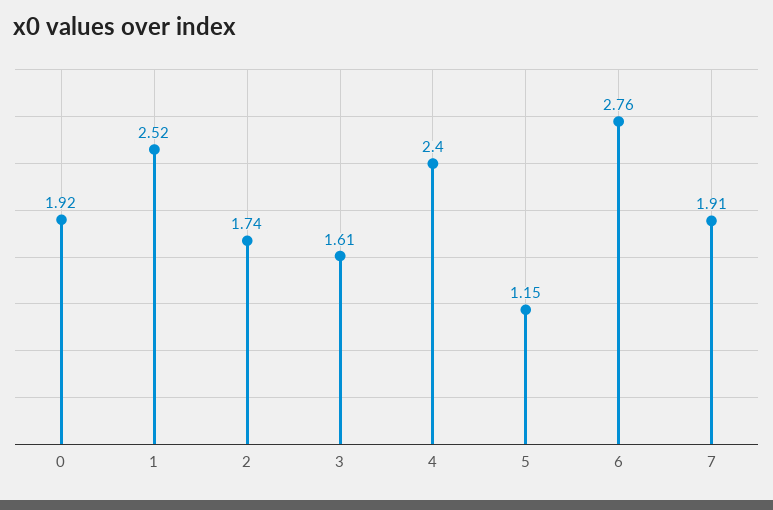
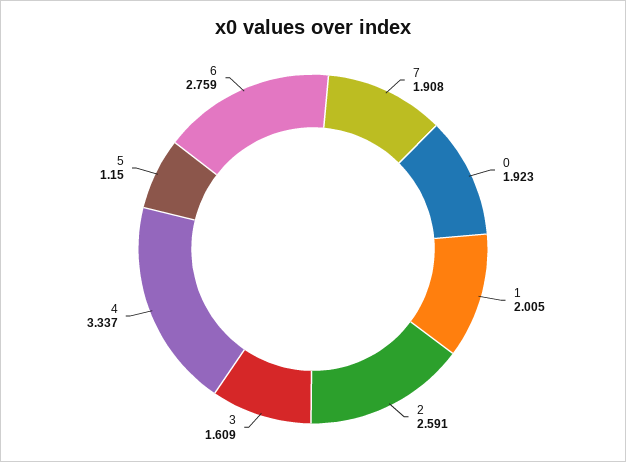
  {
    "0": 1.923,
-   "1": 2.52,
+   "1": 2.005,
-   "2": 1.74,
+   "2": 2.591,
    "3": 1.609,
-   "4": 2.4,
+   "4": 3.337,
    "5": 1.15,
    "6": 2.759,
    "7": 1.908
  }

